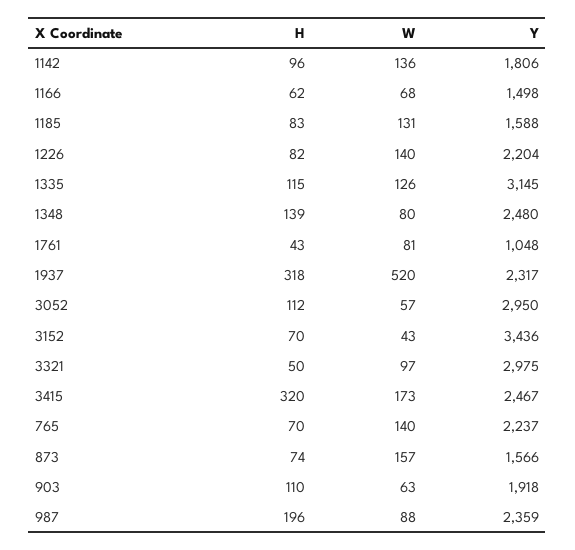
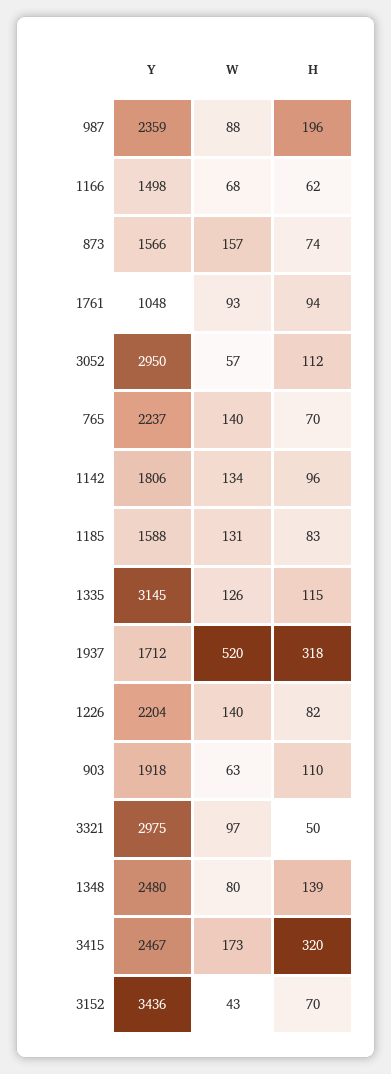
  {
    "H": {
      "1142": 96,
      "1166": 62,
      "1185": 83,
      "1226": 82,
      "1335": 115,
      "1348": 139,
-     "1761": 43,
+     "1761": 94,
      "1937": 318,
      "3052": 112,
      "3152": 70,
      "3321": 50,
      "3415": 320,
      "765": 70,
      "873": 74,
      "903": 110,
      "987": 196
    },
    "W": {
-     "1142": 136,
+     "1142": 134,
      "1166": 68,
      "1185": 131,
      "1226": 140,
      "1335": 126,
      "1348": 80,
-     "1761": 81,
+     "1761": 93,
      "1937": 520,
      "3052": 57,
      "3152": 43,
      "3321": 97,
      "3415": 173,
      "765": 140,
      "873": 157,
      "903": 63,
      "987": 88
    },
    "Y": {
      "1142": 1806,
      "1166": 1498,
      "1185": 1588,
      "1226": 2204,
      "1335": 3145,
      "1348": 2480,
      "1761": 1048,
-     "1937": 2317,
+     "1937": 1712,
      "3052": 2950,
      "3152": 3436,
      "3321": 2975,
      "3415": 2467,
      "765": 2237,
      "873": 1566,
      "903": 1918,
      "987": 2359
    }
  }

